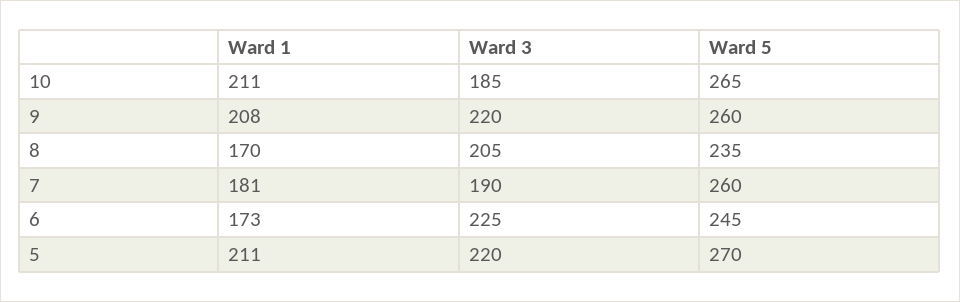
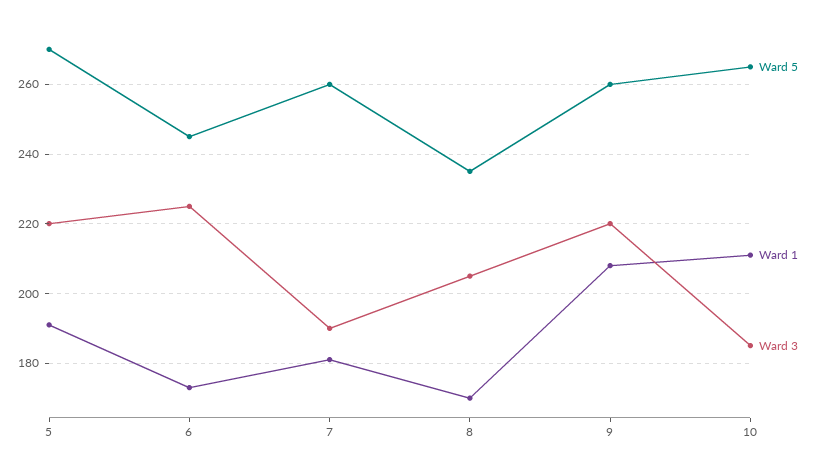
  {
    "Ward 1": {
      "10": 211,
      "9": 208,
      "8": 170,
      "7": 181,
      "6": 173,
-     "5": 211
+     "5": 190
    },
    "Ward 3": {
      "10": 185,
      "9": 220,
      "8": 205,
      "7": 190,
      "6": 225,
      "5": 220
    },
    "Ward 5": {
      "10": 265,
      "9": 260,
      "8": 235,
      "7": 260,
      "6": 245,
      "5": 270
    }
  }

